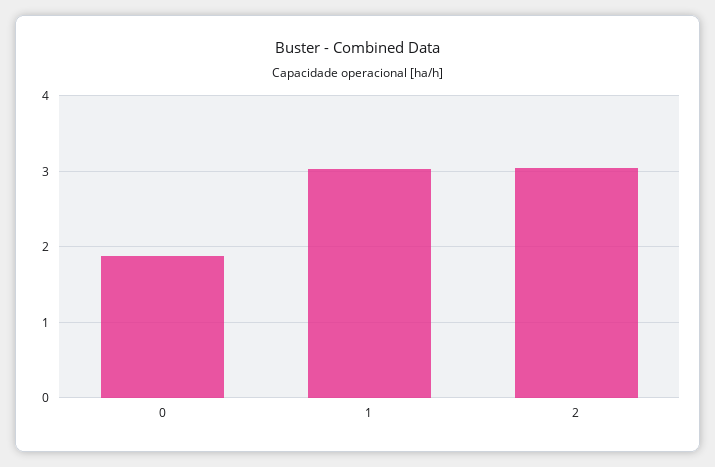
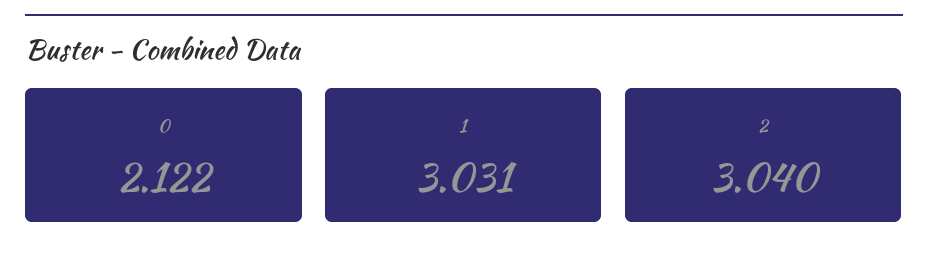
  {
-   "0": 1.9,
+   "0": 2.122,
    "1": 3.031,
    "2": 3.04
  }

